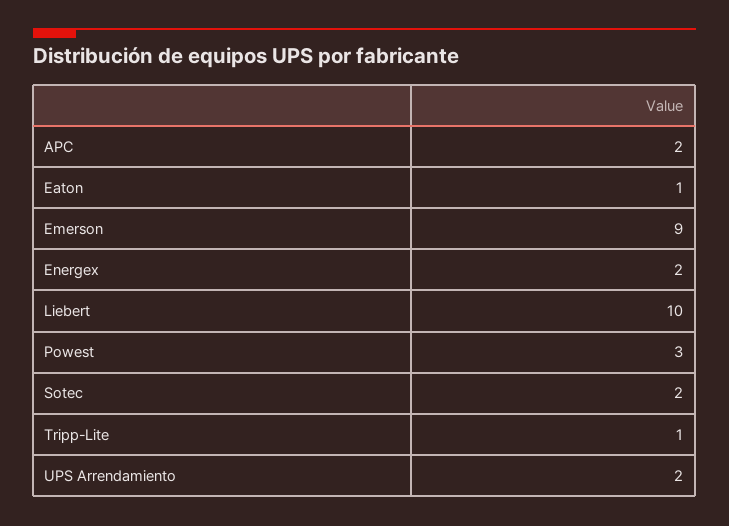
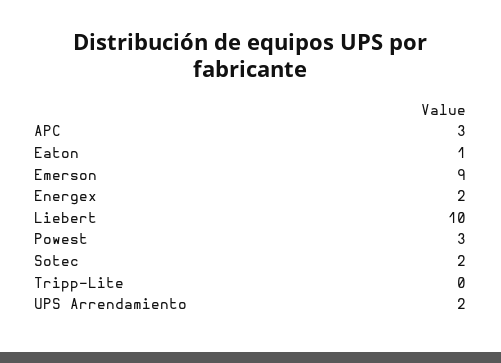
  {
-   "APC": 2,
+   "APC": 3,
    "Eaton": 1,
    "Emerson": 9,
    "Energex": 2,
    "Liebert": 10,
    "Powest": 3,
    "Sotec": 2,
-   "Tripp-Lite": 1,
+   "Tripp-Lite": 0,
    "UPS Arrendamiento": 2
  }

